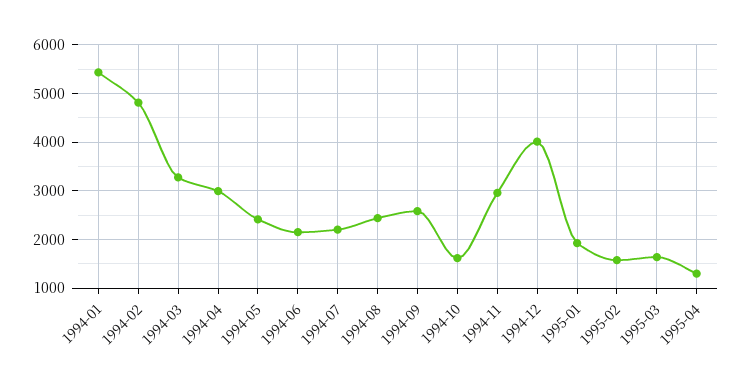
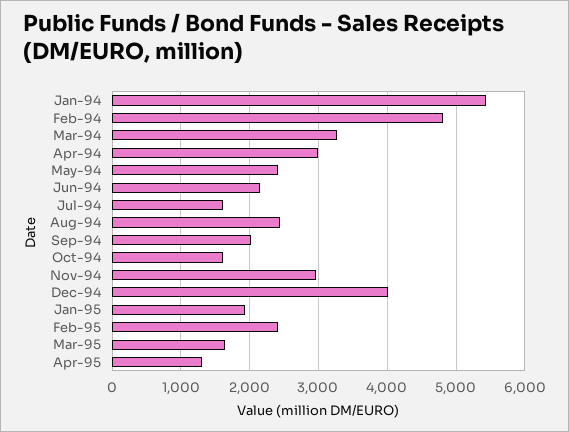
  {
    "1994-01": 5400,
    "1994-02": 4800,
    "1994-03": 3300,
    "1994-04": 3000,
    "1994-05": 2400,
    "1994-06": 2200,
-   "1994-07": 2200,
+   "1994-07": 1600,
    "1994-08": 2400,
-   "1994-09": 2600,
+   "1994-09": 2000,
    "1994-10": 1600,
    "1994-11": 3000,
    "1994-12": 4000,
    "1995-01": 1900,
-   "1995-02": 1600,
+   "1995-02": 2400,
    "1995-03": 1600,
    "1995-04": 1300
  }

